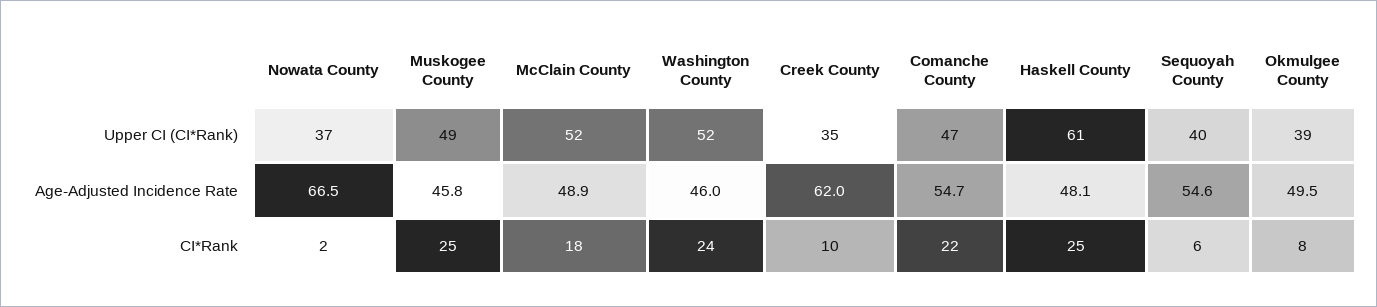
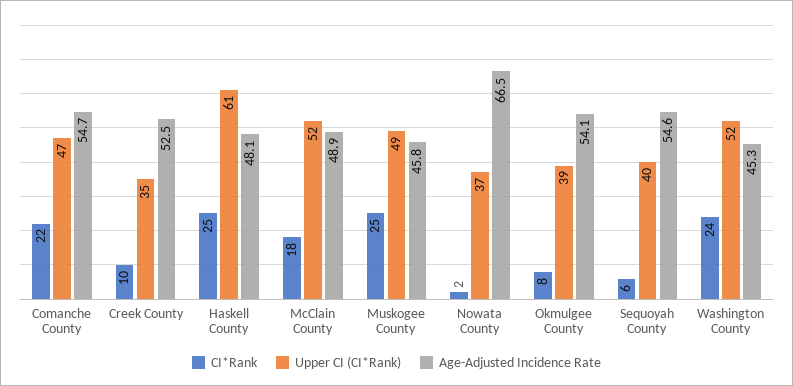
  {
    "Upper CI (CI*Rank)": {
      "Nowata County": 37,
      "Muskogee County": 49,
      "McClain County": 52,
      "Washington County": 52,
      "Creek County": 35,
      "Comanche County": 47,
      "Haskell County": 61,
      "Sequoyah County": 40,
      "Okmulgee County": 39
    },
    "Age-Adjusted Incidence Rate": {
      "Nowata County": 66.5,
      "Muskogee County": 45.8,
      "McClain County": 48.9,
-     "Washington County": 46,
+     "Washington County": 45.3,
-     "Creek County": 62,
+     "Creek County": 52.5,
      "Comanche County": 54.7,
      "Haskell County": 48.1,
      "Sequoyah County": 54.6,
-     "Okmulgee County": 49.5
+     "Okmulgee County": 54.1
    },
    "CI*Rank": {
      "Nowata County": 2,
      "Muskogee County": 25,
      "McClain County": 18,
      "Washington County": 24,
      "Creek County": 10,
      "Comanche County": 22,
      "Haskell County": 25,
      "Sequoyah County": 6,
      "Okmulgee County": 8
    }
  }

